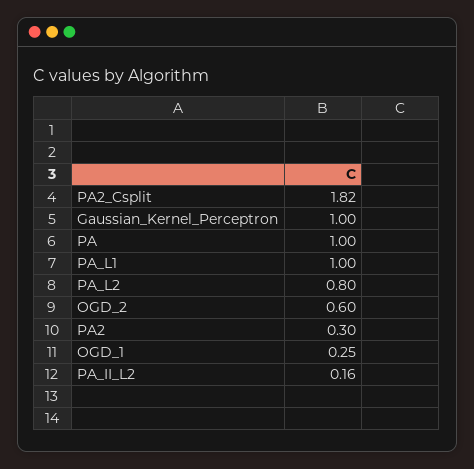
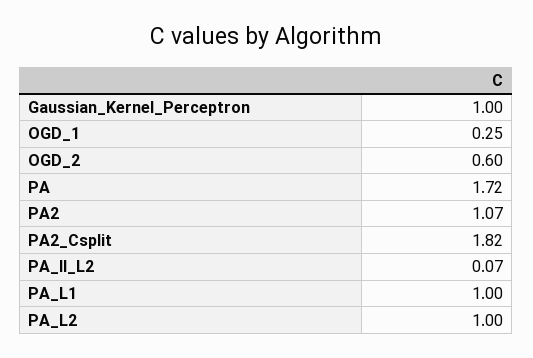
  {
    "PA2_Csplit": 1.82,
    "Gaussian_Kernel_Perceptron": 1,
-   "PA": 1,
+   "PA": 1.72,
    "PA_L1": 1,
-   "PA_L2": 0.8,
+   "PA_L2": 1,
    "OGD_2": 0.6,
-   "PA2": 0.3,
+   "PA2": 1.07,
    "OGD_1": 0.25,
-   "PA_II_L2": 0.16
+   "PA_II_L2": 0.07
  }

